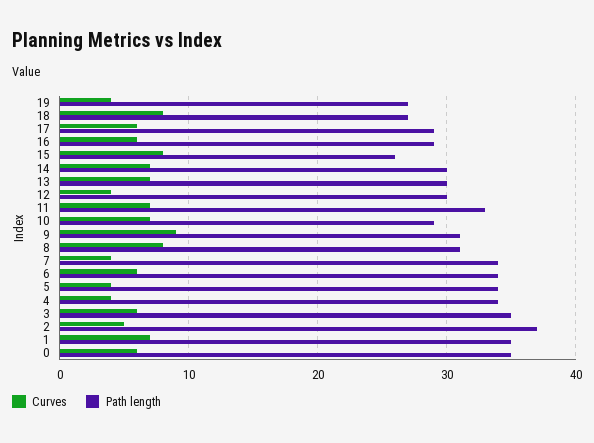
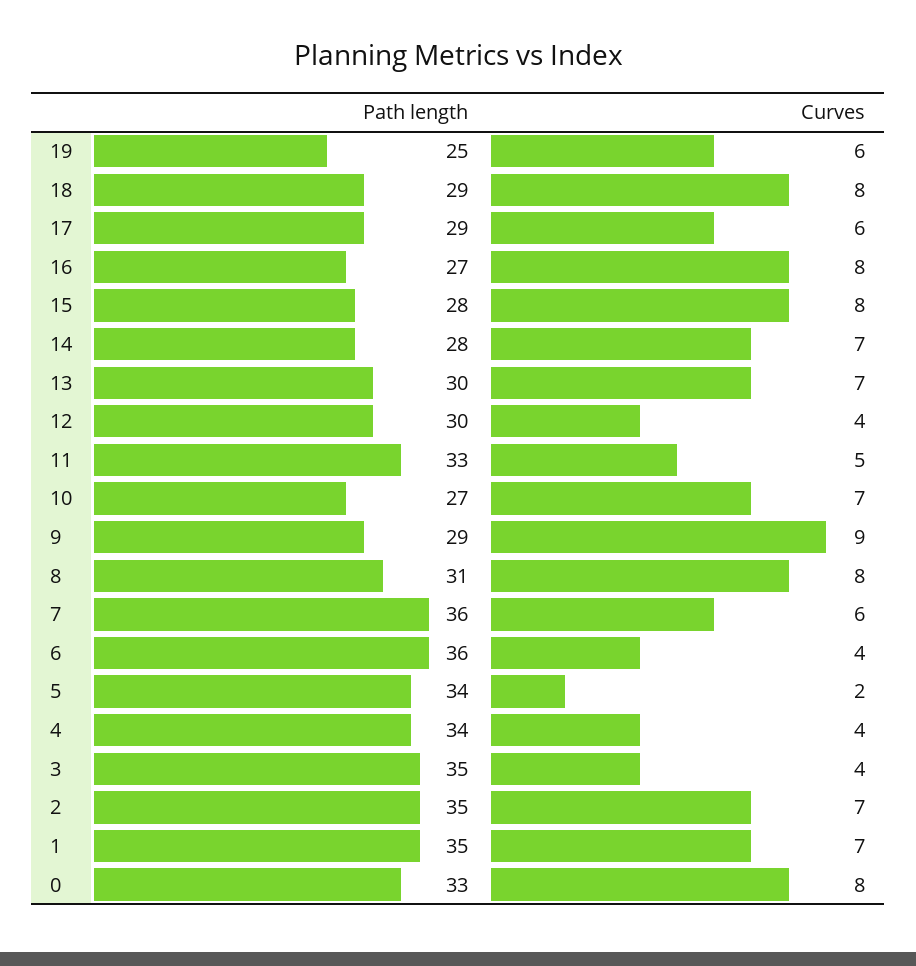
  {
    "Curves": {
-     "19": 4,
+     "19": 6,
      "18": 8,
      "17": 6,
-     "16": 6,
+     "16": 8,
      "15": 8,
      "14": 7,
      "13": 7,
      "12": 4,
-     "11": 7,
+     "11": 5,
      "10": 7,
      "9": 9,
      "8": 8,
-     "7": 4,
+     "7": 6,
-     "6": 6,
+     "6": 4,
-     "5": 4,
+     "5": 2,
      "4": 4,
-     "3": 6,
+     "3": 4,
-     "2": 5,
+     "2": 7,
      "1": 7,
-     "0": 6
+     "0": 8
    },
    "Path length": {
-     "19": 27,
+     "19": 25,
-     "18": 27,
+     "18": 29,
      "17": 29,
-     "16": 29,
+     "16": 27,
-     "15": 26,
+     "15": 28,
-     "14": 30,
+     "14": 28,
      "13": 30,
      "12": 30,
      "11": 33,
-     "10": 29,
+     "10": 27,
-     "9": 31,
+     "9": 29,
      "8": 31,
-     "7": 34,
+     "7": 36,
-     "6": 34,
+     "6": 36,
      "5": 34,
      "4": 34,
      "3": 35,
-     "2": 37,
+     "2": 35,
      "1": 35,
-     "0": 35
+     "0": 33
    }
  }

